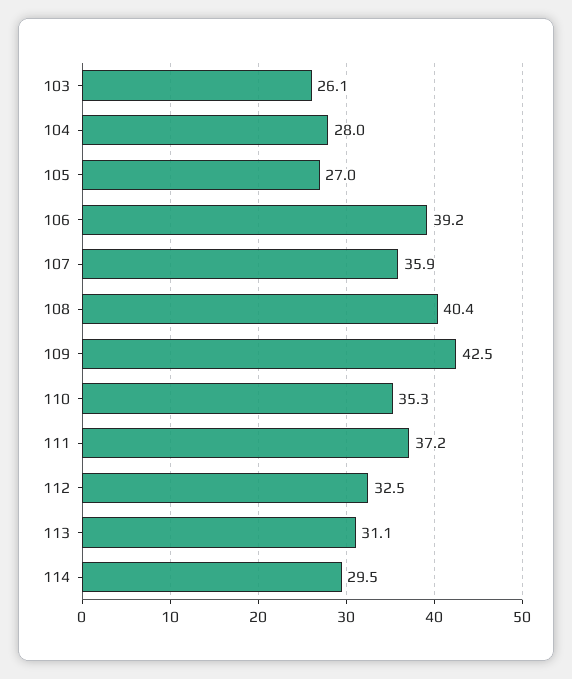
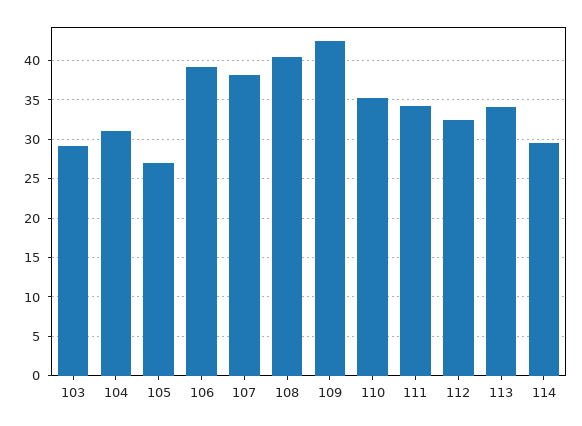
  {
-   "103": 26.1,
+   "103": 29,
-   "104": 28,
+   "104": 31,
    "105": 27,
    "106": 39.2,
-   "107": 35.9,
+   "107": 38,
    "108": 40.4,
    "109": 42.5,
    "110": 35.3,
-   "111": 37.2,
+   "111": 34,
    "112": 32.5,
-   "113": 31.1,
+   "113": 34,
    "114": 29.5
  }

